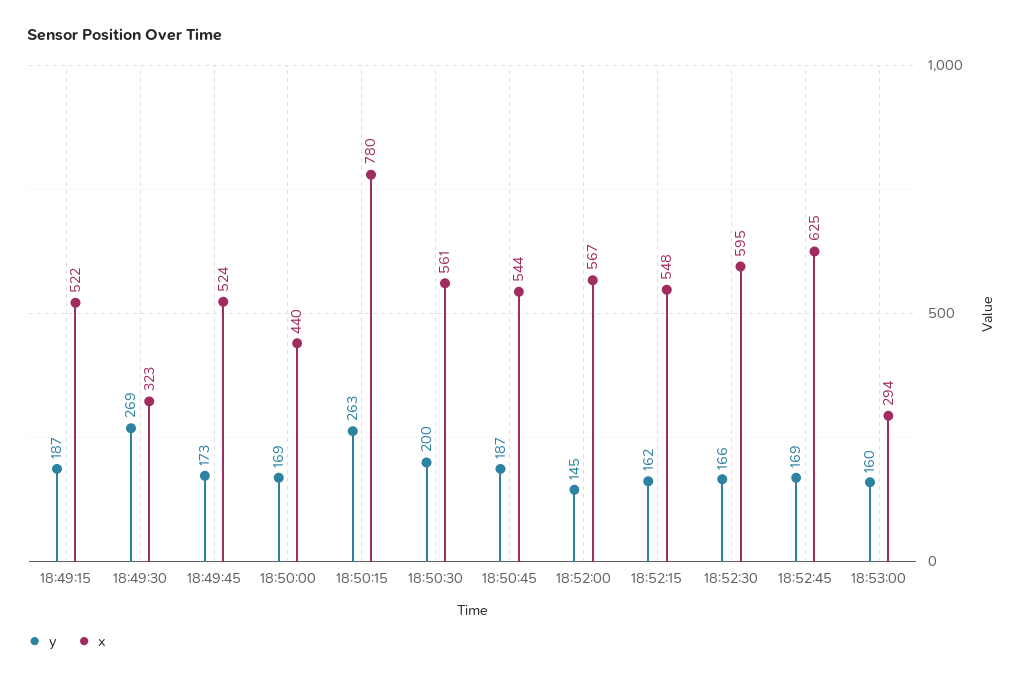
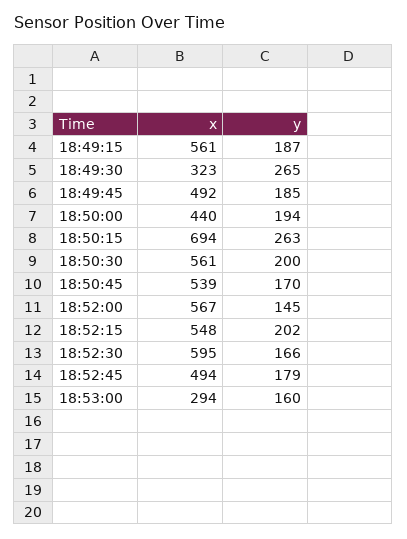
  {
    "y": {
      "18:49:15": 187,
-     "18:49:30": 269,
+     "18:49:30": 265,
-     "18:49:45": 173,
+     "18:49:45": 185,
-     "18:50:00": 169,
+     "18:50:00": 194,
      "18:50:15": 263,
      "18:50:30": 200,
-     "18:50:45": 187,
+     "18:50:45": 170,
      "18:52:00": 145,
-     "18:52:15": 162,
+     "18:52:15": 202,
      "18:52:30": 166,
-     "18:52:45": 169,
+     "18:52:45": 179,
      "18:53:00": 160
    },
    "x": {
-     "18:49:15": 522,
+     "18:49:15": 561,
      "18:49:30": 323,
-     "18:49:45": 524,
+     "18:49:45": 492,
      "18:50:00": 440,
-     "18:50:15": 780,
+     "18:50:15": 694,
      "18:50:30": 561,
-     "18:50:45": 544,
+     "18:50:45": 539,
      "18:52:00": 567,
      "18:52:15": 548,
      "18:52:30": 595,
-     "18:52:45": 625,
+     "18:52:45": 494,
      "18:53:00": 294
    }
  }

